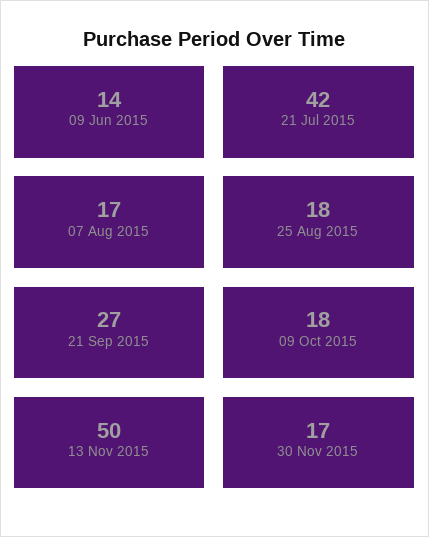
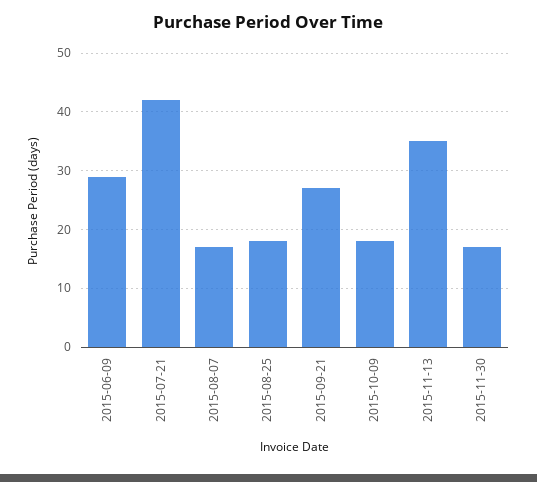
  {
-   "09 Jun 2015": 14,
+   "09 Jun 2015": 30,
    "21 Jul 2015": 42,
    "07 Aug 2015": 17,
    "25 Aug 2015": 18,
    "21 Sep 2015": 27,
    "09 Oct 2015": 18,
-   "13 Nov 2015": 50,
+   "13 Nov 2015": 35,
    "30 Nov 2015": 17
  }

